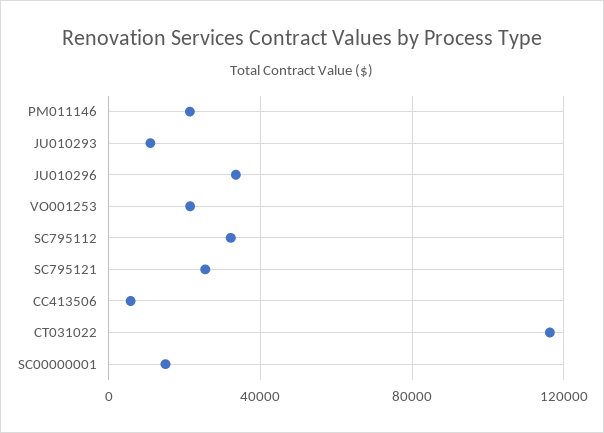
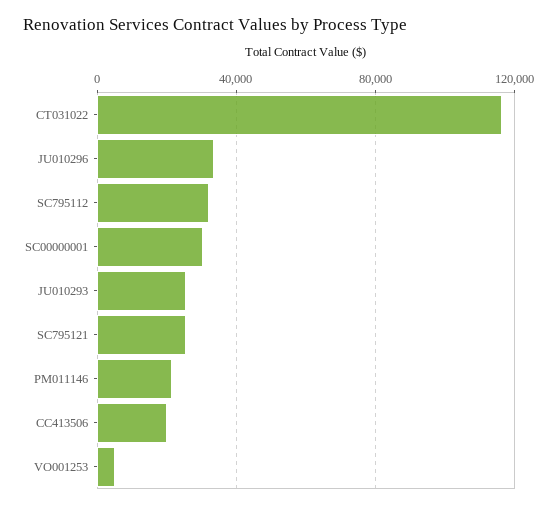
  {
    "PM011146": 20000,
-   "JU010293": 10000,
+   "JU010293": 25000,
    "JU010296": 35000,
-   "VO001253": 20000,
+   "VO001253": 5000,
    "SC795112": 30000,
    "SC795121": 25000,
-   "CC413506": 5000,
+   "CC413506": 20000,
    "CT031022": 115000,
-   "SC00000001": 15000
+   "SC00000001": 30000
  }

